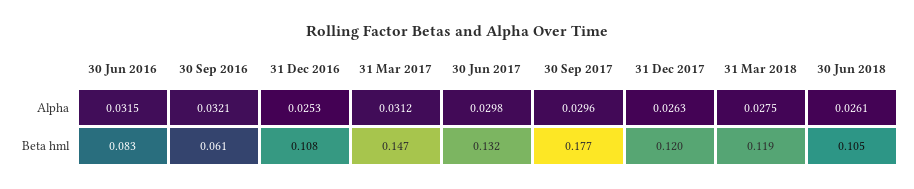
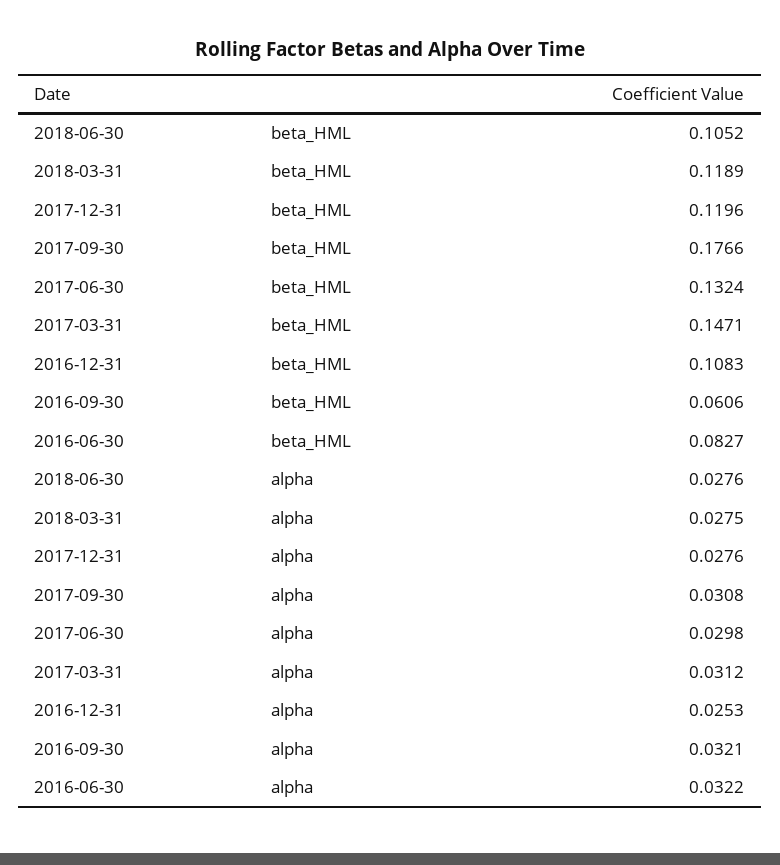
  {
    "30 Jun 2016": {
-     "Alpha": 0.0315,
+     "Alpha": 0.0322,
      "Beta hml": 0.0827
    },
    "30 Sep 2016": {
      "Alpha": 0.0321,
      "Beta hml": 0.0606
    },
    "31 Dec 2016": {
      "Alpha": 0.0253,
      "Beta hml": 0.1083
    },
    "31 Mar 2017": {
      "Alpha": 0.0312,
      "Beta hml": 0.1471
    },
    "30 Jun 2017": {
      "Alpha": 0.0298,
      "Beta hml": 0.1324
    },
    "30 Sep 2017": {
-     "Alpha": 0.0296,
+     "Alpha": 0.0308,
      "Beta hml": 0.1766
    },
    "31 Dec 2017": {
-     "Alpha": 0.0263,
+     "Alpha": 0.0276,
      "Beta hml": 0.1196
    },
    "31 Mar 2018": {
      "Alpha": 0.0275,
      "Beta hml": 0.1189
    },
    "30 Jun 2018": {
-     "Alpha": 0.0261,
+     "Alpha": 0.0276,
      "Beta hml": 0.1052
    }
  }

